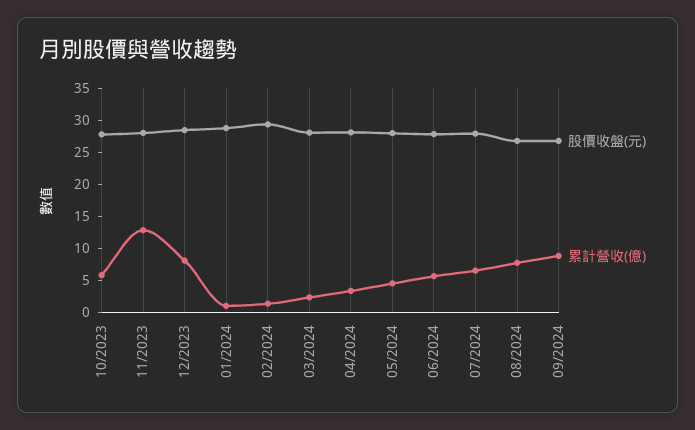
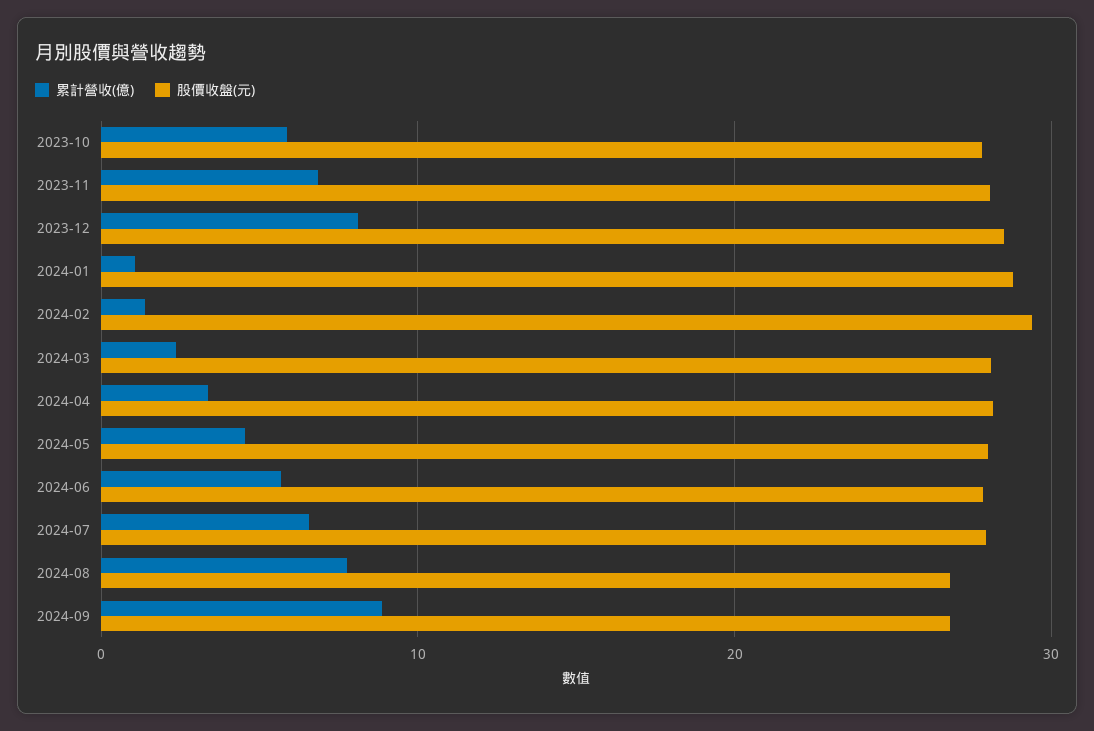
  {
    "股價收盤(元)": {
      "10/2023": 28,
      "11/2023": 28,
      "12/2023": 29,
      "01/2024": 29,
      "02/2024": 29,
      "03/2024": 28,
      "04/2024": 28,
      "05/2024": 28,
      "06/2024": 28,
      "07/2024": 28,
      "08/2024": 27,
      "09/2024": 27
    },
    "累計營收(億)": {
      "10/2023": 6,
-     "11/2023": 12.5,
+     "11/2023": 7,
      "12/2023": 8,
      "01/2024": 1,
      "02/2024": 1,
      "03/2024": 2,
      "04/2024": 3,
      "05/2024": 5,
      "06/2024": 6,
      "07/2024": 7,
      "08/2024": 8,
      "09/2024": 9
    }
  }

